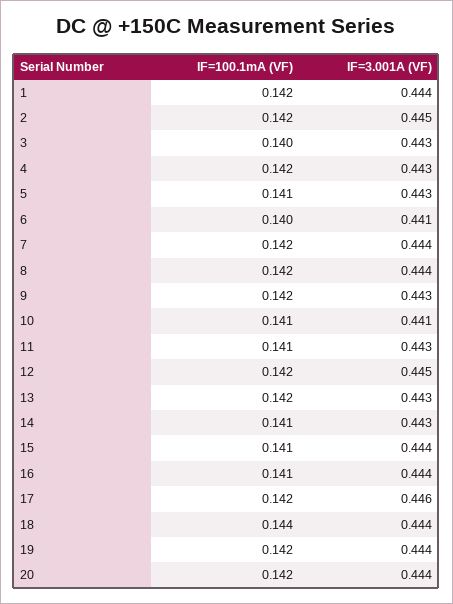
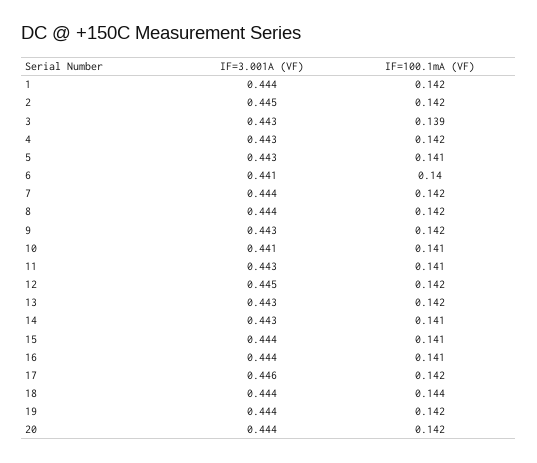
  {
    "IF=100.1mA (VF)": {
      "1": 0.142,
      "2": 0.142,
-     "3": 0.14,
+     "3": 0.139,
      "4": 0.142,
      "5": 0.141,
      "6": 0.14,
      "7": 0.142,
      "8": 0.142,
      "9": 0.142,
      "10": 0.141,
      "11": 0.141,
      "12": 0.142,
      "13": 0.142,
      "14": 0.141,
      "15": 0.141,
      "16": 0.141,
      "17": 0.142,
      "18": 0.144,
      "19": 0.142,
      "20": 0.142
    },
    "IF=3.001A (VF)": {
      "1": 0.444,
      "2": 0.445,
      "3": 0.443,
      "4": 0.443,
      "5": 0.443,
      "6": 0.441,
      "7": 0.444,
      "8": 0.444,
      "9": 0.443,
      "10": 0.441,
      "11": 0.443,
      "12": 0.445,
      "13": 0.443,
      "14": 0.443,
      "15": 0.444,
      "16": 0.444,
      "17": 0.446,
      "18": 0.444,
      "19": 0.444,
      "20": 0.444
    }
  }

